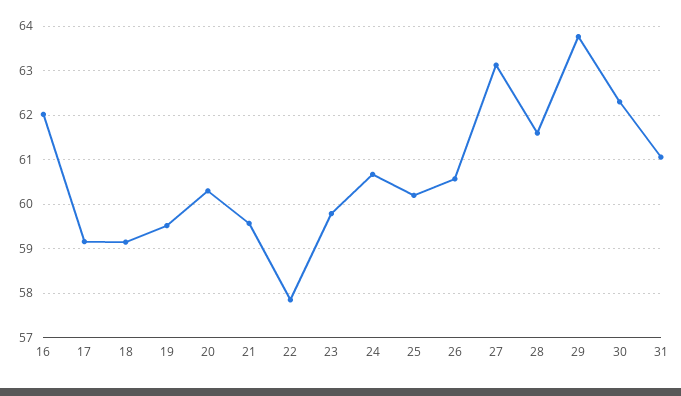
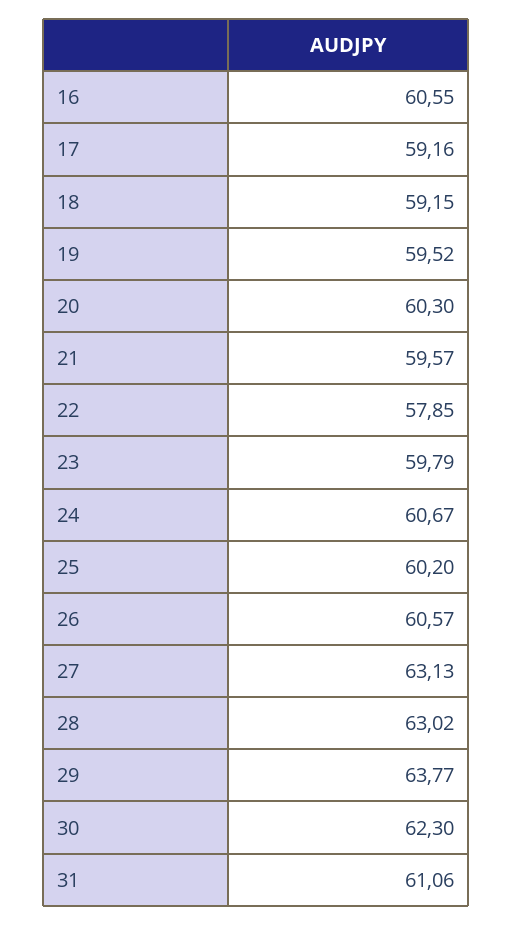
  {
-   "16": 62,
+   "16": 60.55,
    "17": 59.16,
    "18": 59.15,
    "19": 59.52,
    "20": 60.3,
    "21": 59.57,
    "22": 57.85,
    "23": 59.79,
    "24": 60.67,
    "25": 60.2,
    "26": 60.57,
    "27": 63.13,
-   "28": 61.6,
+   "28": 63.02,
    "29": 63.77,
    "30": 62.3,
    "31": 61.06
  }

